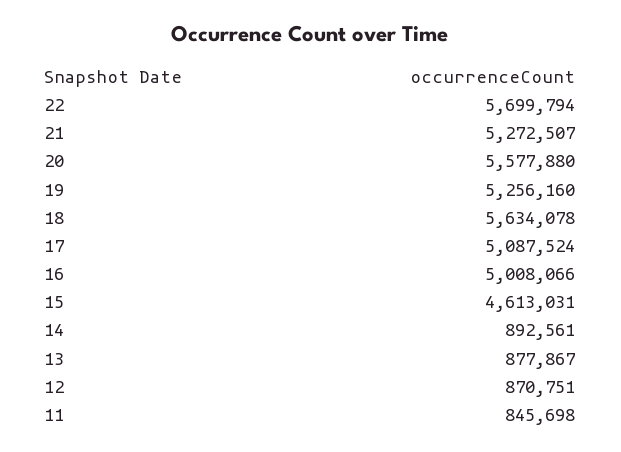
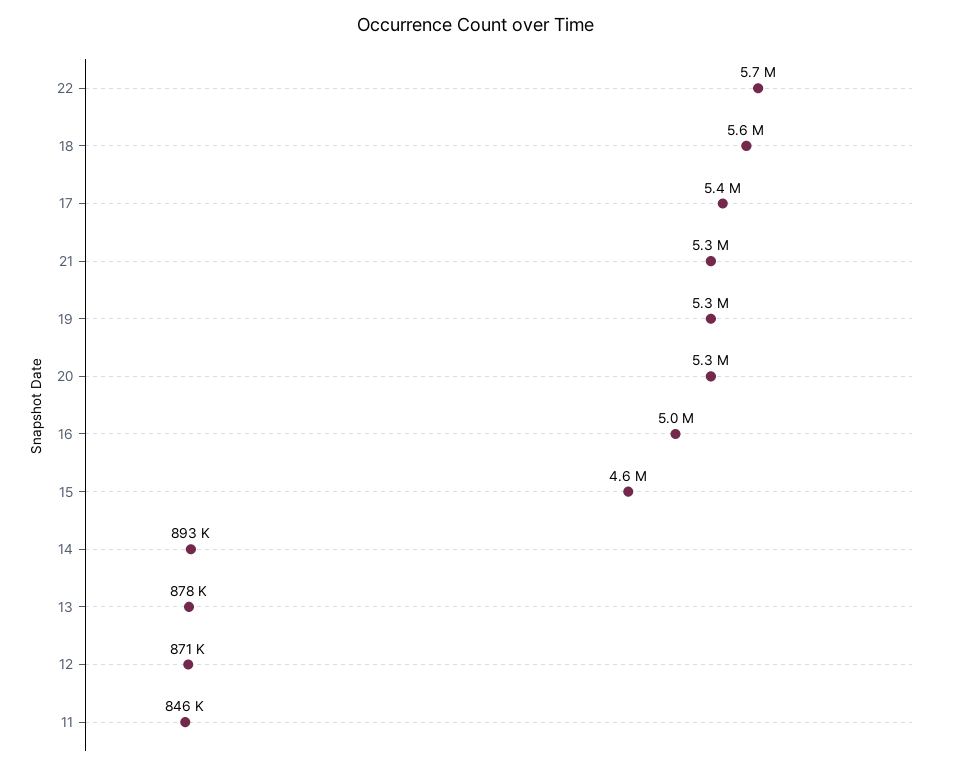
  {
    "22": 5699794,
    "21": 5272507,
-   "20": 5577880,
+   "20": 5300000,
    "19": 5256160,
    "18": 5634078,
-   "17": 5087524,
+   "17": 5400000,
    "16": 5008066,
    "15": 4613031,
    "14": 892561,
    "13": 877867,
    "12": 870751,
    "11": 845698
  }

